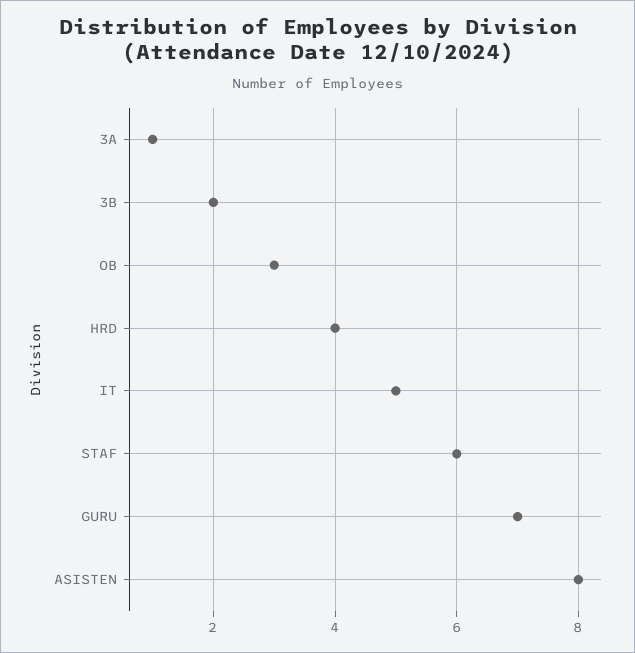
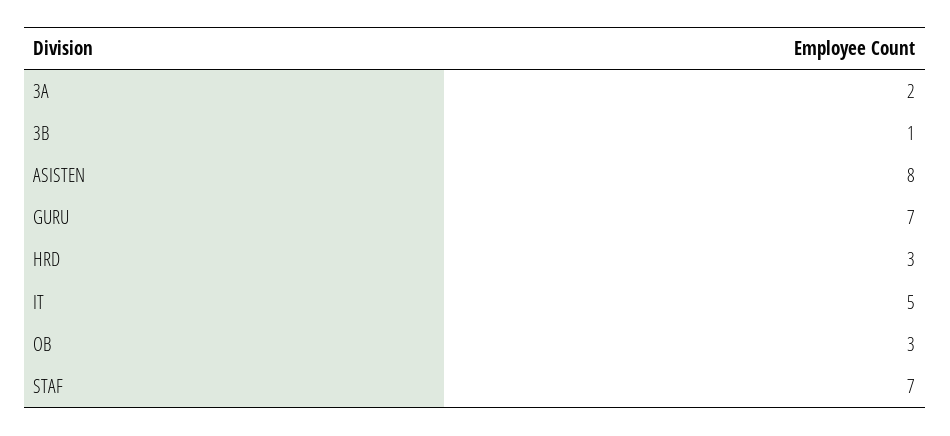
  {
-   "3A": 1,
+   "3A": 2,
-   "3B": 2,
+   "3B": 1,
    "OB": 3,
-   "HRD": 4,
+   "HRD": 3,
    "IT": 5,
-   "STAF": 6,
+   "STAF": 7,
    "GURU": 7,
    "ASISTEN": 8
  }

